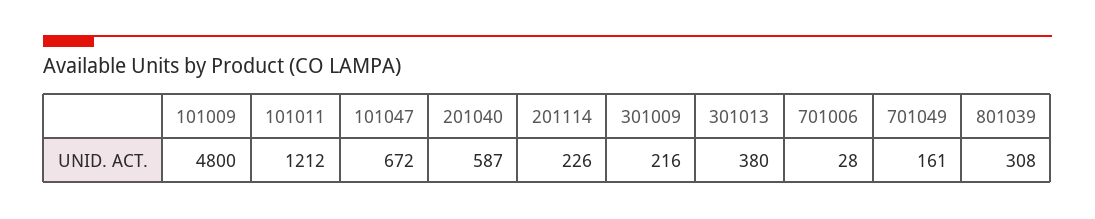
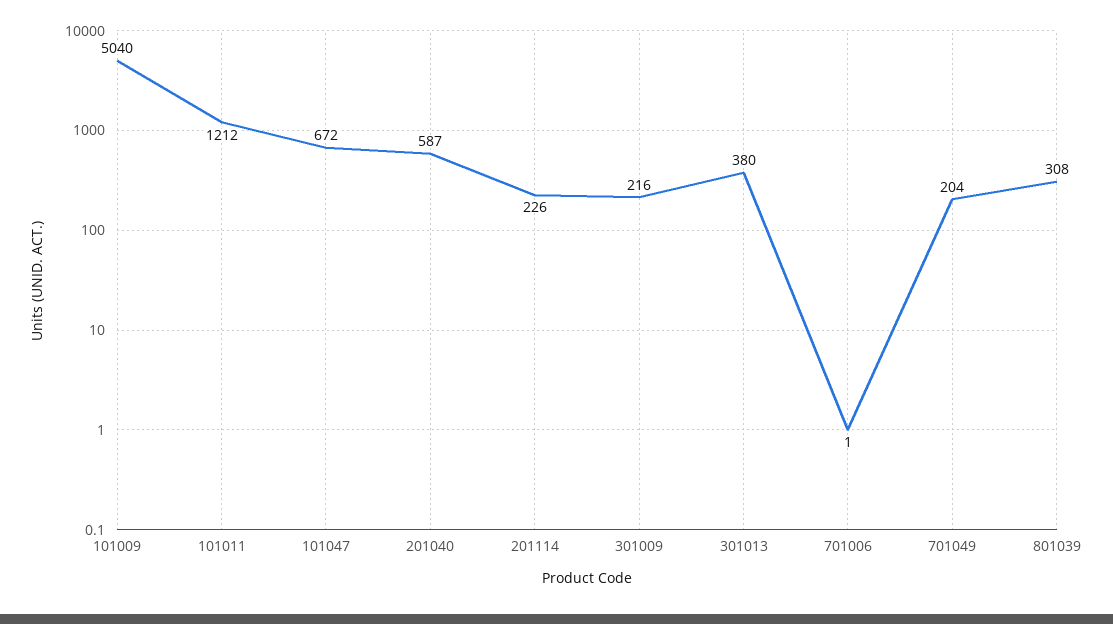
  {
-   "101009": 4800,
+   "101009": 5040,
    "101011": 1212,
    "101047": 672,
    "201040": 587,
    "201114": 226,
    "301009": 216,
    "301013": 380,
-   "701006": 28,
+   "701006": 1,
-   "701049": 161,
+   "701049": 204,
    "801039": 308
  }

